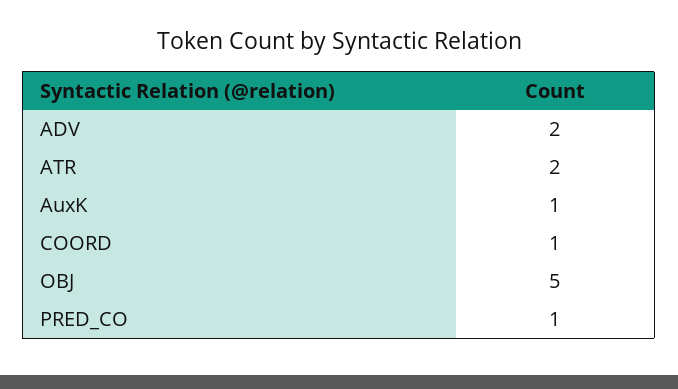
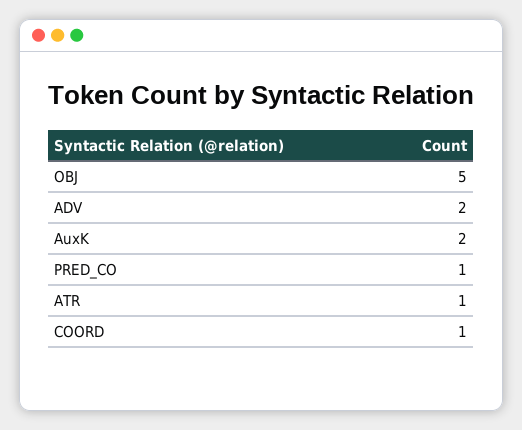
  {
    "ADV": 2,
-   "ATR": 2,
+   "ATR": 1,
-   "AuxK": 1,
+   "AuxK": 2,
    "COORD": 1,
    "OBJ": 5,
    "PRED_CO": 1
  }

